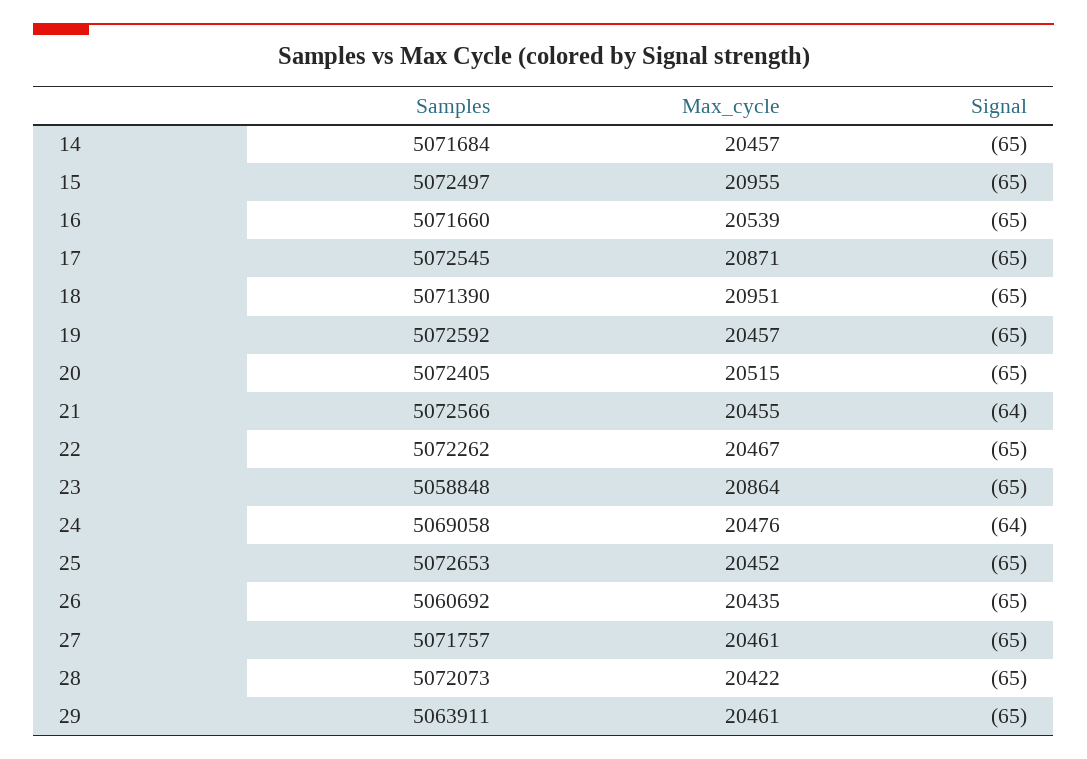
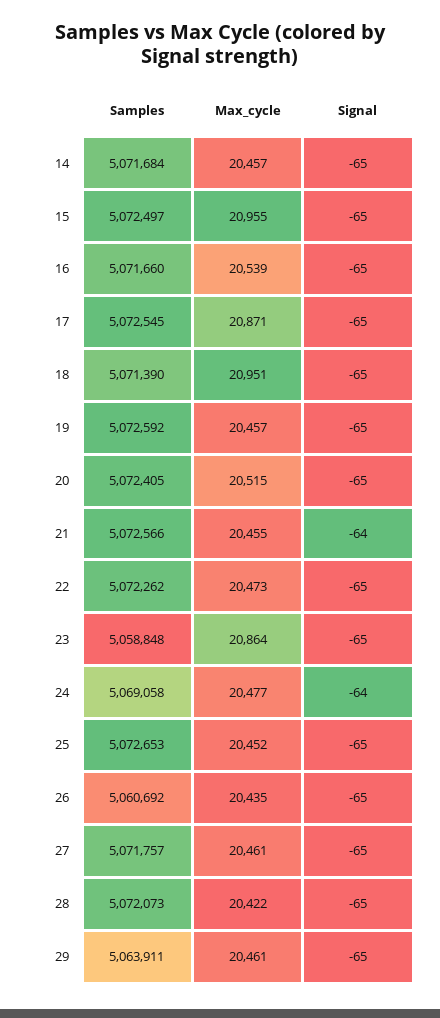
  {
    "Samples": {
      "14": 5071684,
      "15": 5072497,
      "16": 5071660,
      "17": 5072545,
      "18": 5071390,
      "19": 5072592,
      "20": 5072405,
      "21": 5072566,
      "22": 5072262,
      "23": 5058848,
      "24": 5069058,
      "25": 5072653,
      "26": 5060692,
      "27": 5071757,
      "28": 5072073,
      "29": 5063911
    },
    "Max_cycle": {
      "14": 20457,
      "15": 20955,
      "16": 20539,
      "17": 20871,
      "18": 20951,
      "19": 20457,
      "20": 20515,
      "21": 20455,
-     "22": 20467,
+     "22": 20473,
      "23": 20864,
-     "24": 20476,
+     "24": 20477,
      "25": 20452,
      "26": 20435,
      "27": 20461,
      "28": 20422,
      "29": 20461
    },
    "Signal": {
      "14": -65,
      "15": -65,
      "16": -65,
      "17": -65,
      "18": -65,
      "19": -65,
      "20": -65,
      "21": -64,
      "22": -65,
      "23": -65,
      "24": -64,
      "25": -65,
      "26": -65,
      "27": -65,
      "28": -65,
      "29": -65
    }
  }

